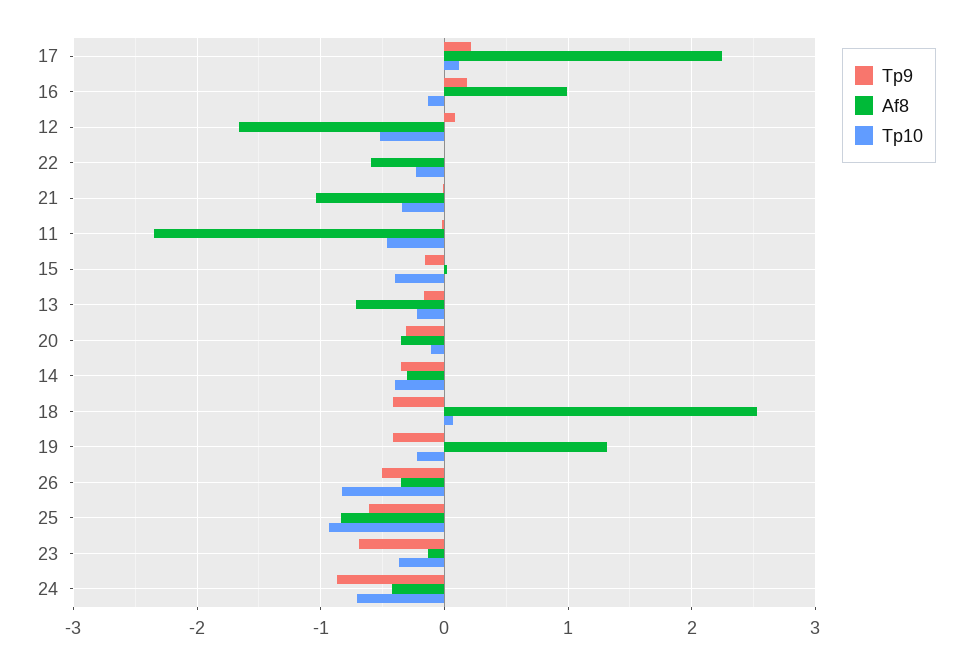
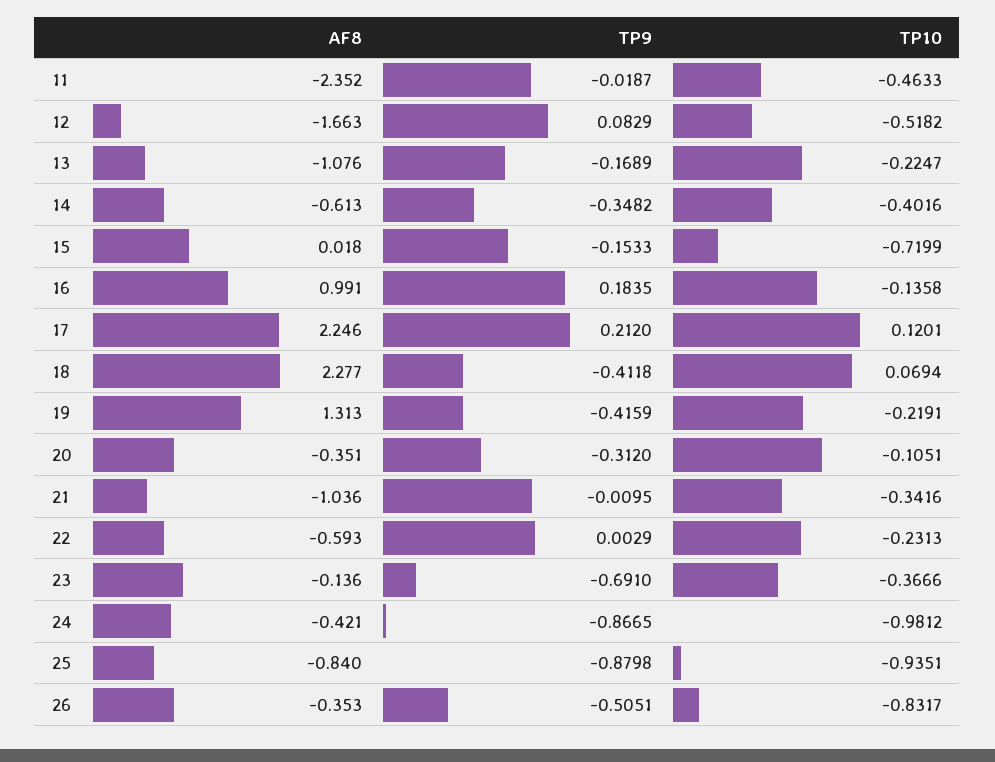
  {
    "Tp9": {
      "17": 0.212,
      "16": 0.1835,
      "12": 0.0829,
      "22": 0.0029,
      "21": -0.0095,
      "11": -0.0187,
      "15": -0.1533,
      "13": -0.1689,
      "20": -0.312,
      "14": -0.3482,
      "18": -0.4118,
      "19": -0.4159,
      "26": -0.5051,
-     "25": -0.6,
+     "25": -0.8798,
      "23": -0.691,
      "24": -0.8665
    },
    "Af8": {
      "17": 2.246,
      "16": 0.991,
      "12": -1.663,
      "22": -0.593,
      "21": -1.036,
      "11": -2.352,
      "15": 0.018,
-     "13": -0.7,
+     "13": -1.076,
      "20": -0.351,
-     "14": -0.3,
+     "14": -0.613,
-     "18": 2.5,
+     "18": 2.277,
      "19": 1.313,
      "26": -0.353,
      "25": -0.84,
      "23": -0.136,
      "24": -0.421
    },
    "Tp10": {
      "17": 0.1201,
      "16": -0.1358,
      "12": -0.5182,
      "22": -0.2313,
      "21": -0.3416,
      "11": -0.4633,
-     "15": -0.4,
+     "15": -0.7199,
      "13": -0.2247,
      "20": -0.1051,
      "14": -0.4016,
      "18": 0.0694,
      "19": -0.2191,
      "26": -0.8317,
      "25": -0.9351,
      "23": -0.3666,
-     "24": -0.7
+     "24": -0.9812
    }
  }

